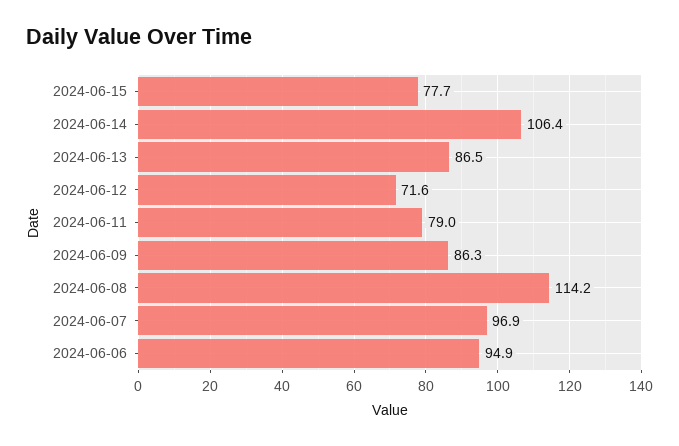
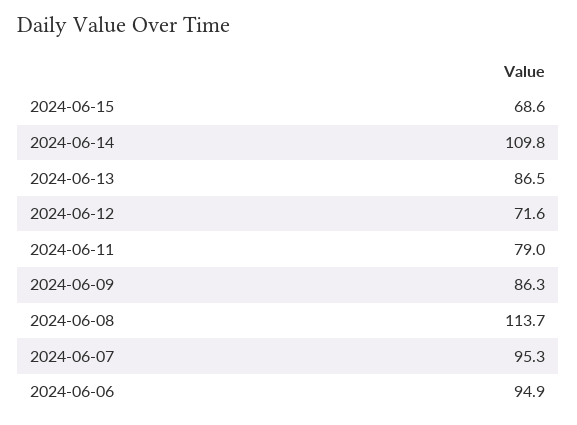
  {
-   "2024-06-15": 77.7,
+   "2024-06-15": 68.6,
-   "2024-06-14": 106.4,
+   "2024-06-14": 109.8,
    "2024-06-13": 86.5,
    "2024-06-12": 71.6,
    "2024-06-11": 79,
    "2024-06-09": 86.3,
-   "2024-06-08": 114.2,
+   "2024-06-08": 113.7,
-   "2024-06-07": 96.9,
+   "2024-06-07": 95.3,
    "2024-06-06": 94.9
  }

